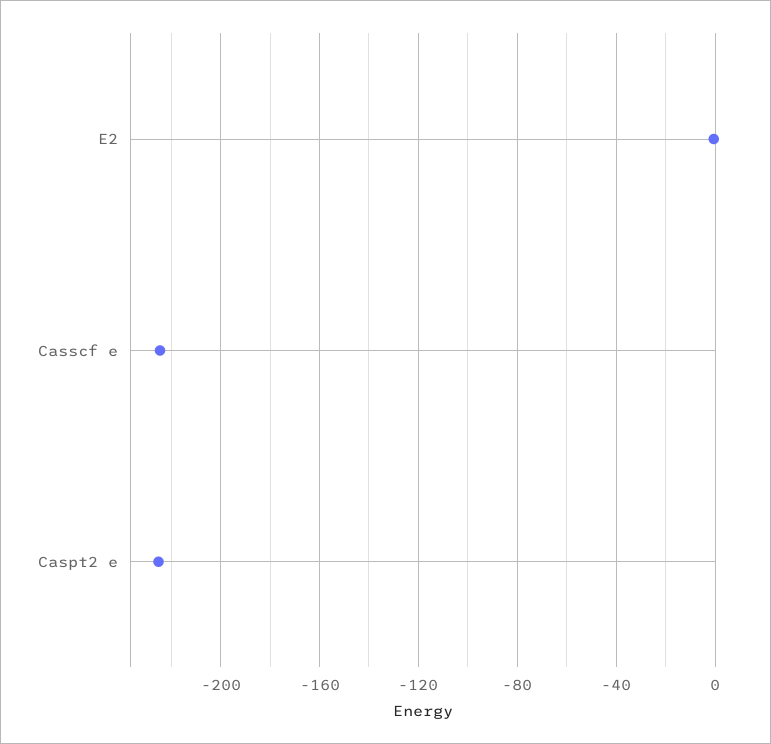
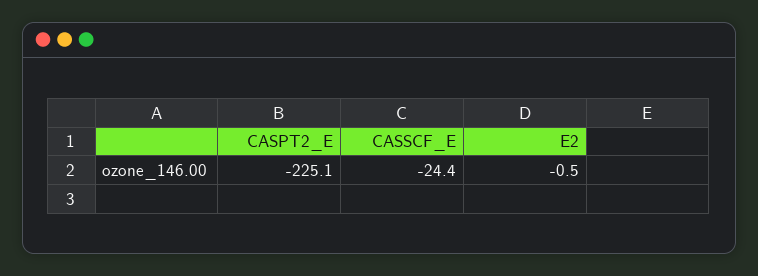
  {
    "E2": -0.5,
-   "Casscf e": -225,
+   "Casscf e": -24.4,
    "Caspt2 e": -225.1
  }

